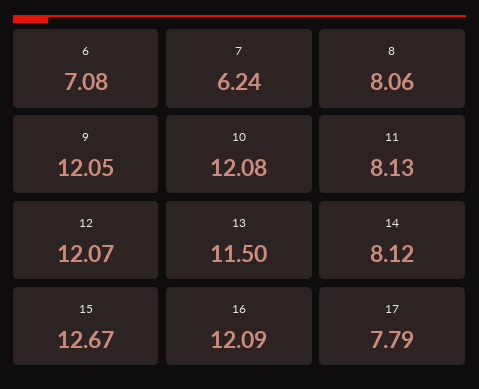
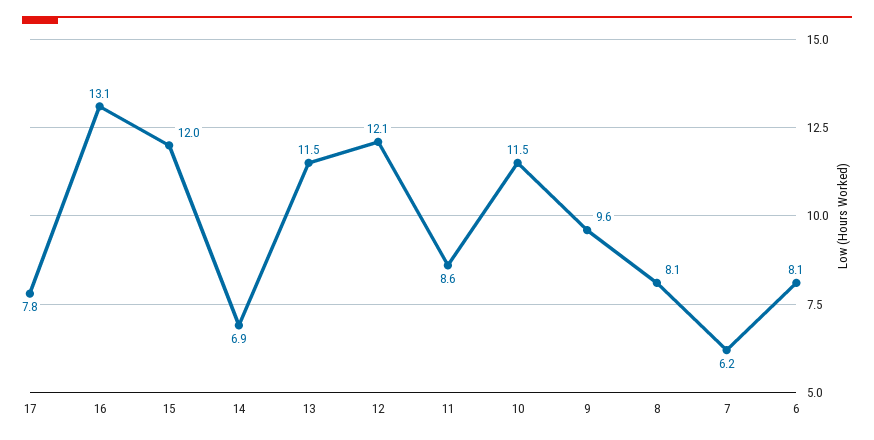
  {
-   "6": 7.08,
+   "6": 8.1,
    "7": 6.24,
    "8": 8.06,
-   "9": 12.05,
+   "9": 9.6,
-   "10": 12.08,
+   "10": 11.5,
-   "11": 8.13,
+   "11": 8.6,
    "12": 12.07,
    "13": 11.5,
-   "14": 8.12,
+   "14": 6.9,
-   "15": 12.67,
+   "15": 12,
-   "16": 12.09,
+   "16": 13.1,
    "17": 7.79
  }

